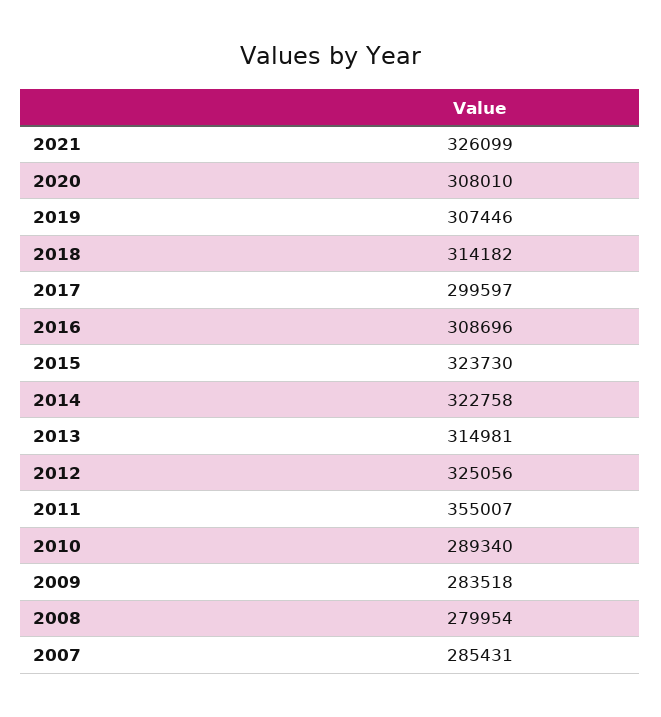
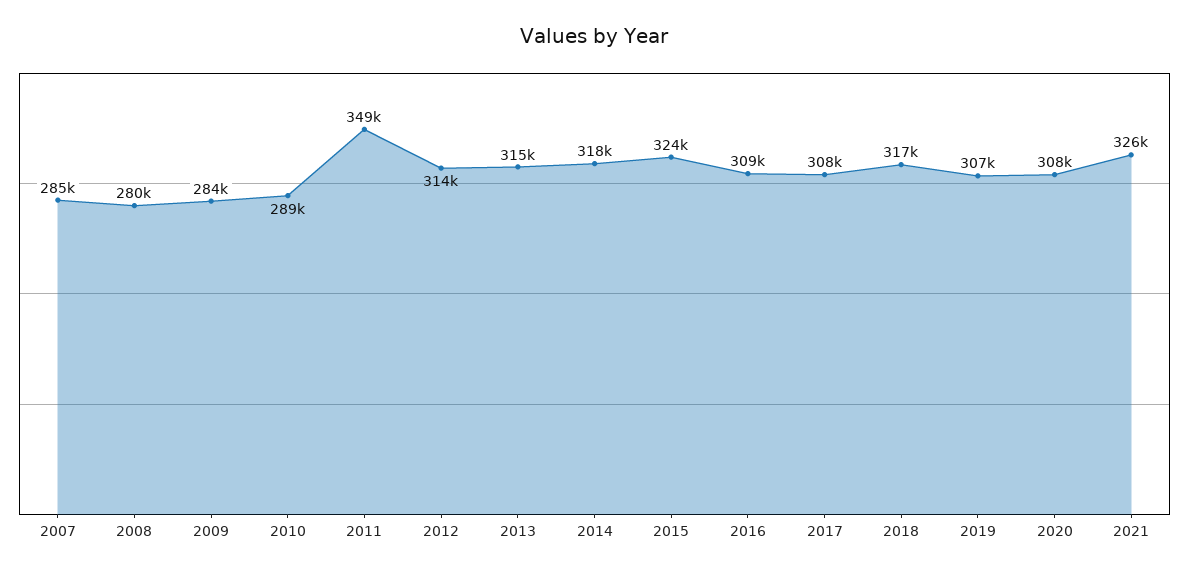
  {
    "2021": 326099,
    "2020": 308010,
    "2019": 307446,
-   "2018": 314182,
+   "2018": 317000,
-   "2017": 299597,
+   "2017": 308000,
    "2016": 308696,
    "2015": 323730,
-   "2014": 322758,
+   "2014": 318000,
    "2013": 314981,
-   "2012": 325056,
+   "2012": 314000,
-   "2011": 355007,
+   "2011": 349000,
    "2010": 289340,
    "2009": 283518,
    "2008": 279954,
    "2007": 285431
  }

